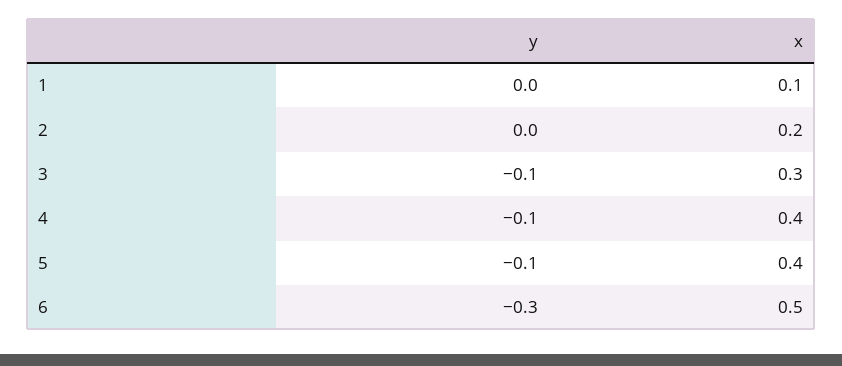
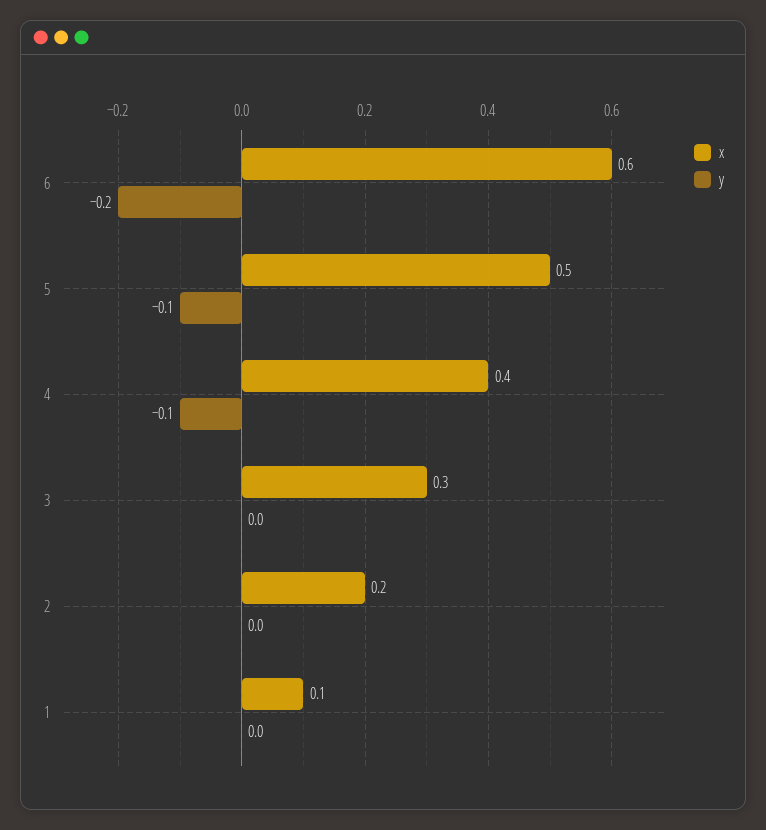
  {
    "y": {
      "1": 0,
      "2": 0,
-     "3": -0.1,
+     "3": 0,
      "4": -0.1,
      "5": -0.1,
-     "6": -0.3
+     "6": -0.2
    },
    "x": {
      "1": 0.1,
      "2": 0.2,
      "3": 0.3,
      "4": 0.4,
-     "5": 0.4,
+     "5": 0.5,
-     "6": 0.5
+     "6": 0.6
    }
  }

